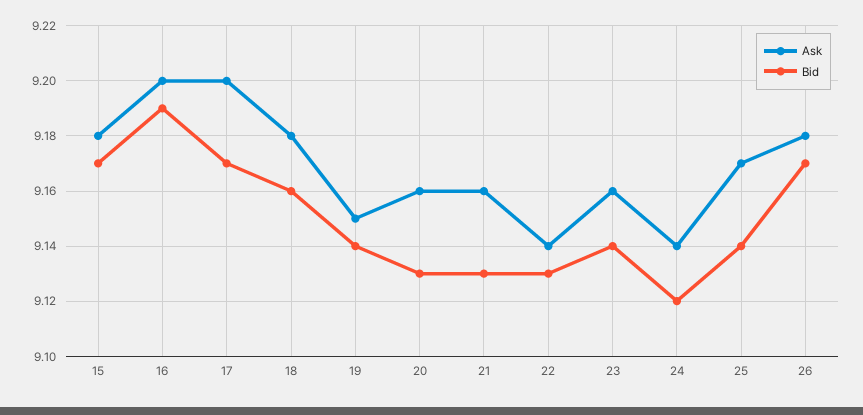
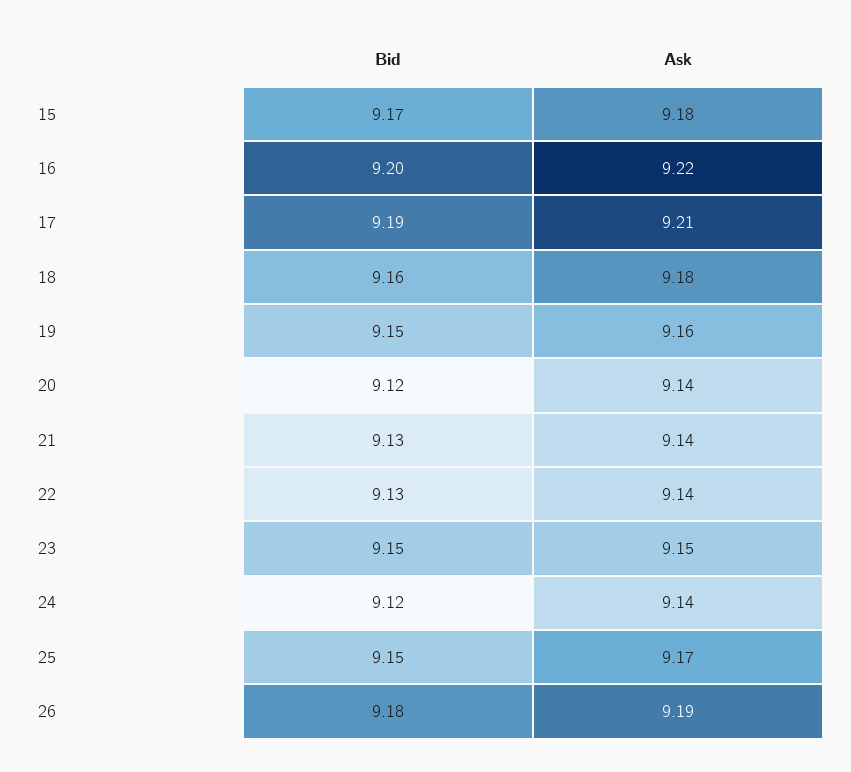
  {
    "Ask": {
      "15": 9.18,
-     "16": 9.2,
+     "16": 9.22,
-     "17": 9.2,
+     "17": 9.21,
      "18": 9.18,
-     "19": 9.15,
+     "19": 9.16,
-     "20": 9.16,
+     "20": 9.14,
-     "21": 9.16,
+     "21": 9.14,
      "22": 9.14,
-     "23": 9.16,
+     "23": 9.15,
      "24": 9.14,
      "25": 9.17,
-     "26": 9.18
+     "26": 9.19
    },
    "Bid": {
      "15": 9.17,
-     "16": 9.19,
+     "16": 9.2,
-     "17": 9.17,
+     "17": 9.19,
      "18": 9.16,
-     "19": 9.14,
+     "19": 9.15,
-     "20": 9.13,
+     "20": 9.12,
      "21": 9.13,
      "22": 9.13,
-     "23": 9.14,
+     "23": 9.15,
      "24": 9.12,
-     "25": 9.14,
+     "25": 9.15,
-     "26": 9.17
+     "26": 9.18
    }
  }

